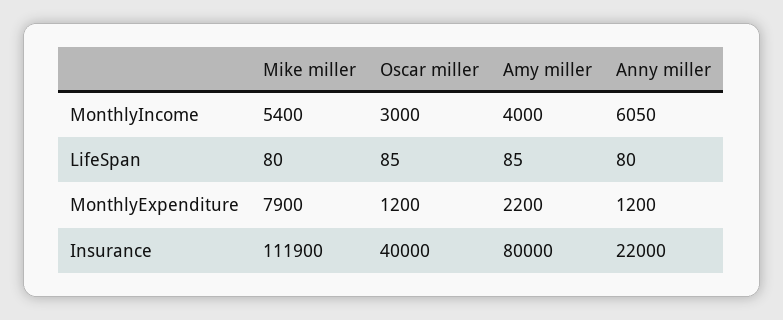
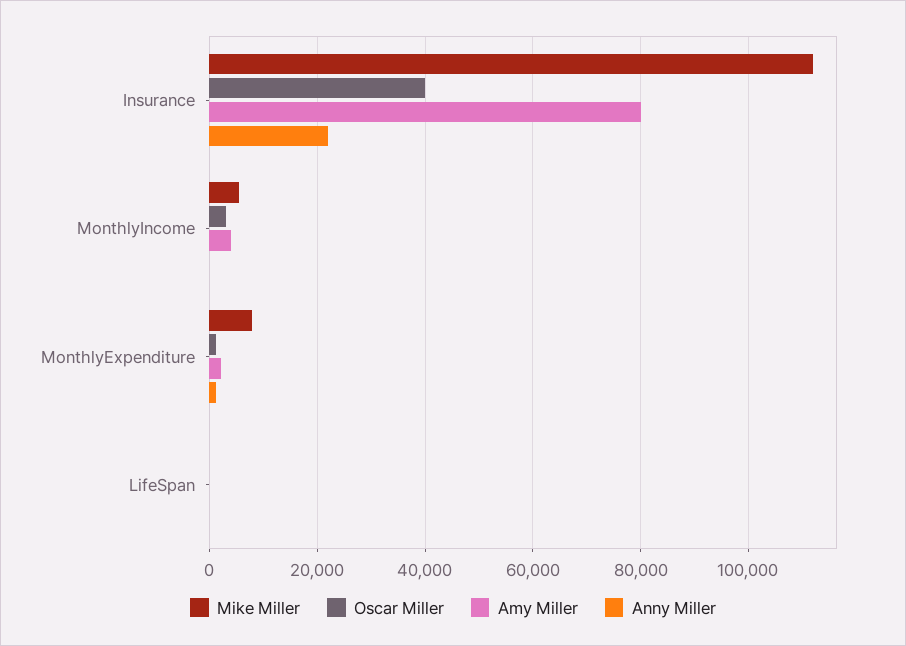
  {
    "Mike miller": {
      "MonthlyIncome": 5400,
      "LifeSpan": 80,
      "MonthlyExpenditure": 7900,
      "Insurance": 111900
    },
    "Oscar miller": {
      "MonthlyIncome": 3000,
      "LifeSpan": 85,
      "MonthlyExpenditure": 1200,
      "Insurance": 40000
    },
    "Amy miller": {
      "MonthlyIncome": 4000,
      "LifeSpan": 85,
      "MonthlyExpenditure": 2200,
      "Insurance": 80000
    },
    "Anny miller": {
-     "MonthlyIncome": 6050,
+     "MonthlyIncome": 0,
      "LifeSpan": 80,
      "MonthlyExpenditure": 1200,
      "Insurance": 22000
    }
  }

